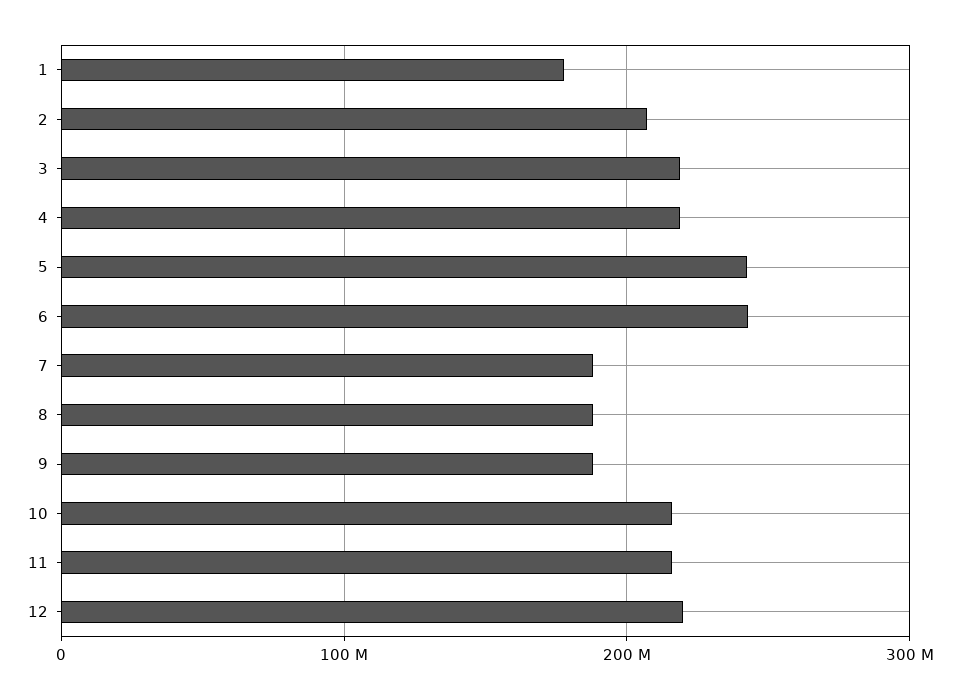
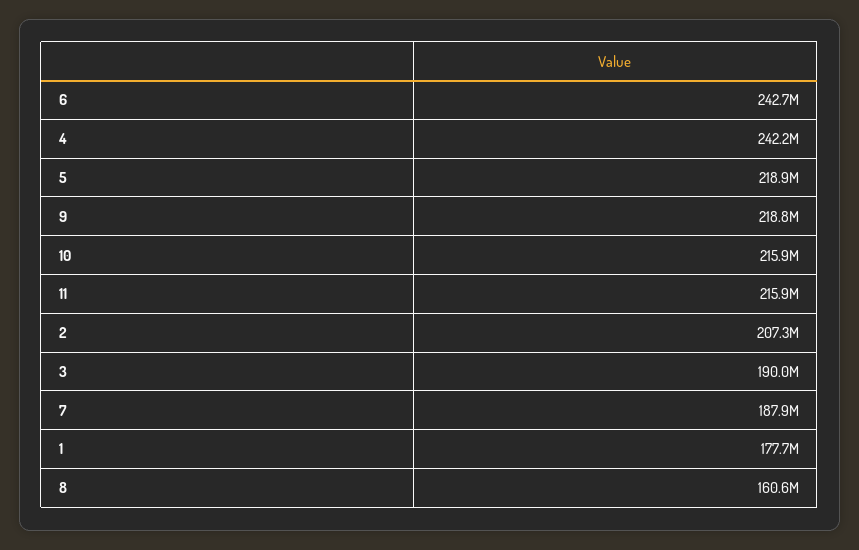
  {
    "1": 177700000,
    "2": 207300000,
-   "3": 220000000,
+   "3": 190000000,
-   "4": 220000000,
+   "4": 242200000,
-   "5": 240000000,
+   "5": 218900000,
    "6": 242700000,
    "7": 187900000,
-   "8": 190000000,
+   "8": 160600000,
-   "9": 190000000,
+   "9": 218800000,
    "10": 215900000,
-   "11": 215900000,
+   "11": 215900000
-   "12": 220000000
  }

